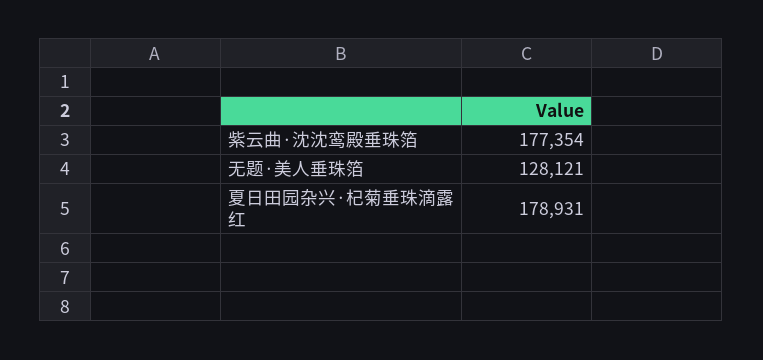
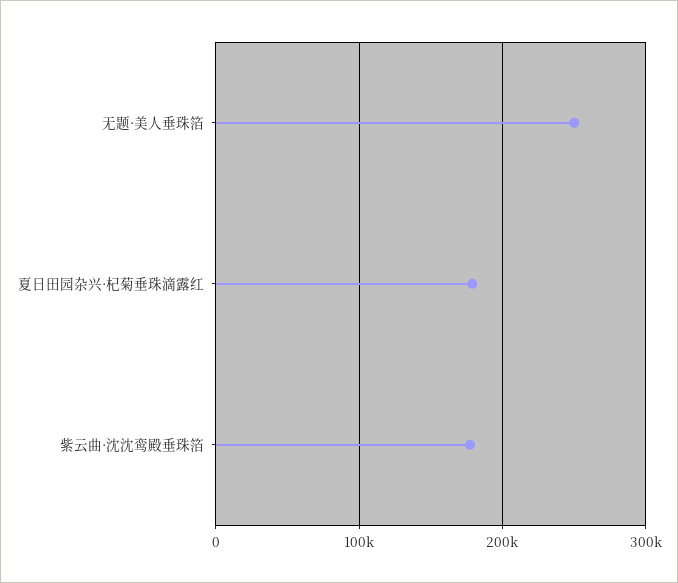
  {
    "紫云曲·沈沈鸾殿垂珠箔": 177354,
-   "无题·美人垂珠箔": 128121,
+   "无题·美人垂珠箔": 250000,
    "夏日田园杂兴·杞菊垂珠滴露红": 178931
  }

